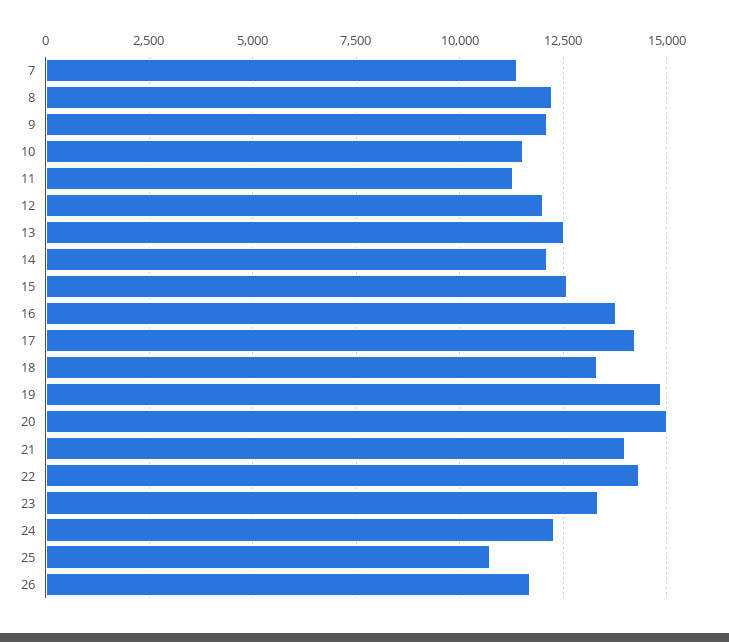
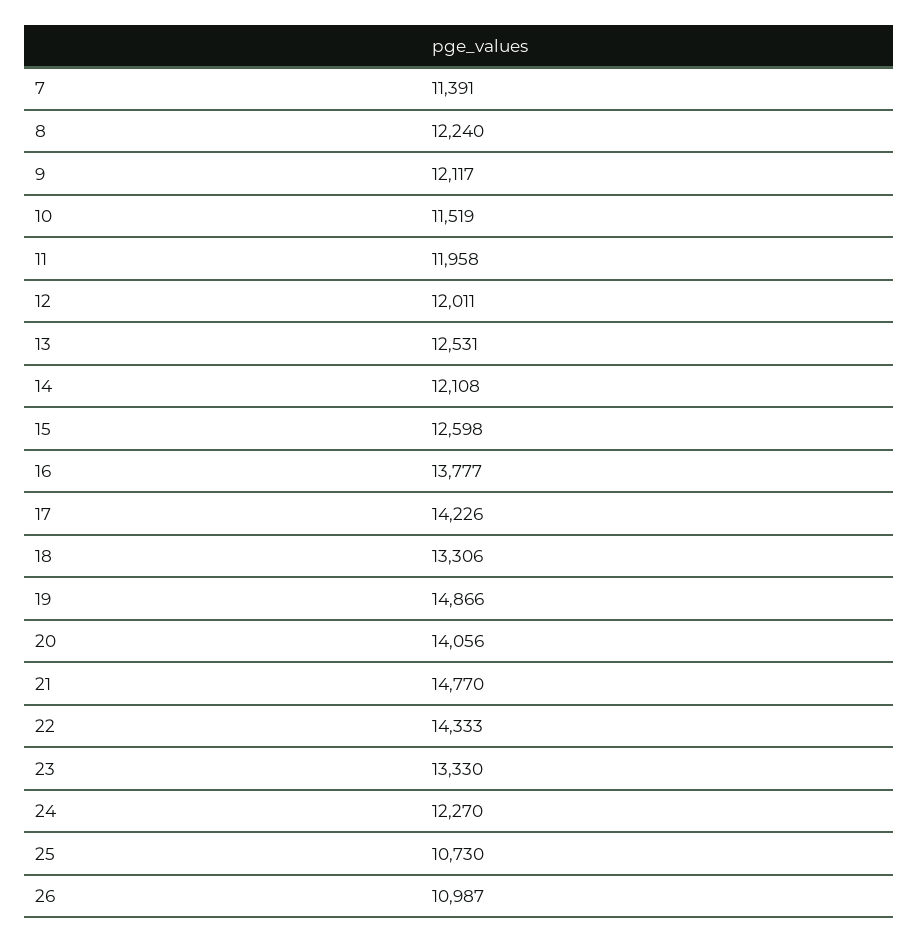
  {
    "7": 11391,
    "8": 12240,
    "9": 12117,
    "10": 11519,
-   "11": 11250,
+   "11": 11958,
    "12": 12011,
    "13": 12531,
    "14": 12108,
    "15": 12598,
    "16": 13777,
    "17": 14226,
    "18": 13306,
    "19": 14866,
-   "20": 15000,
+   "20": 14056,
-   "21": 14000,
+   "21": 14770,
    "22": 14333,
    "23": 13330,
    "24": 12270,
    "25": 10730,
-   "26": 11750
+   "26": 10987
  }

